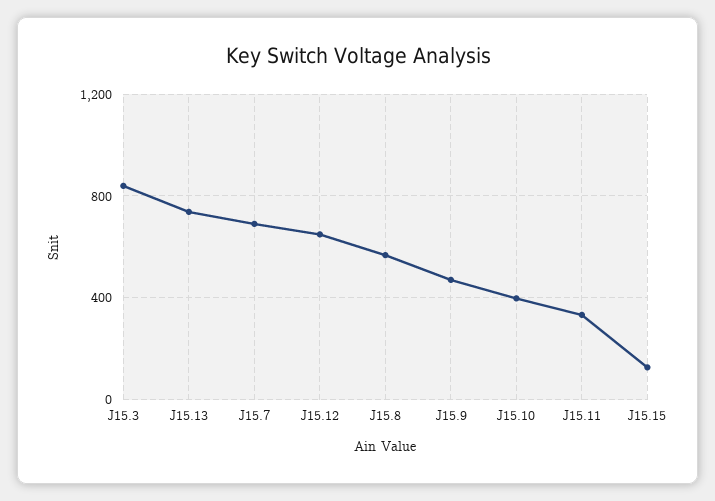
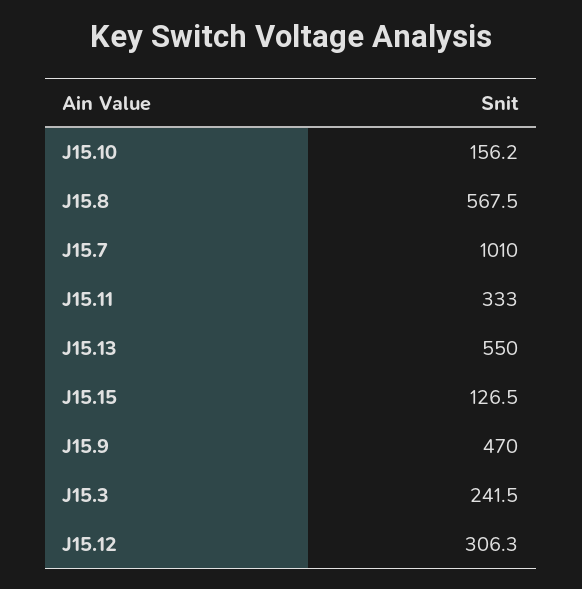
  {
-   "J15.3": 850,
+   "J15.3": 241.5,
-   "J15.13": 750,
+   "J15.13": 550,
-   "J15.7": 700,
+   "J15.7": 1010,
-   "J15.12": 650,
+   "J15.12": 306.3,
    "J15.8": 567.5,
    "J15.9": 470,
-   "J15.10": 400,
+   "J15.10": 156.2,
    "J15.11": 333,
    "J15.15": 126.5
  }

